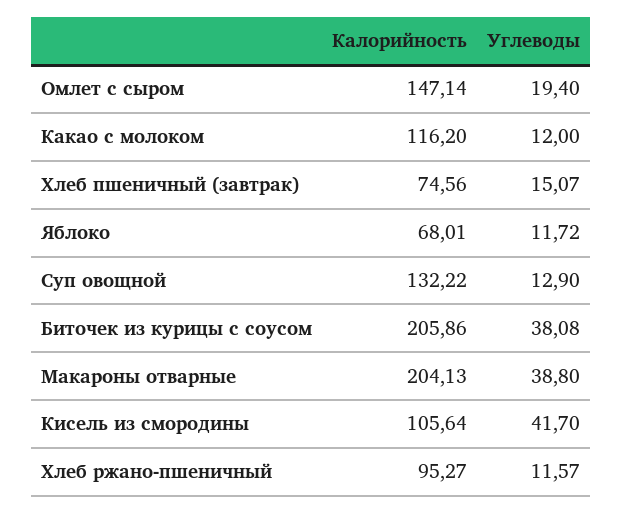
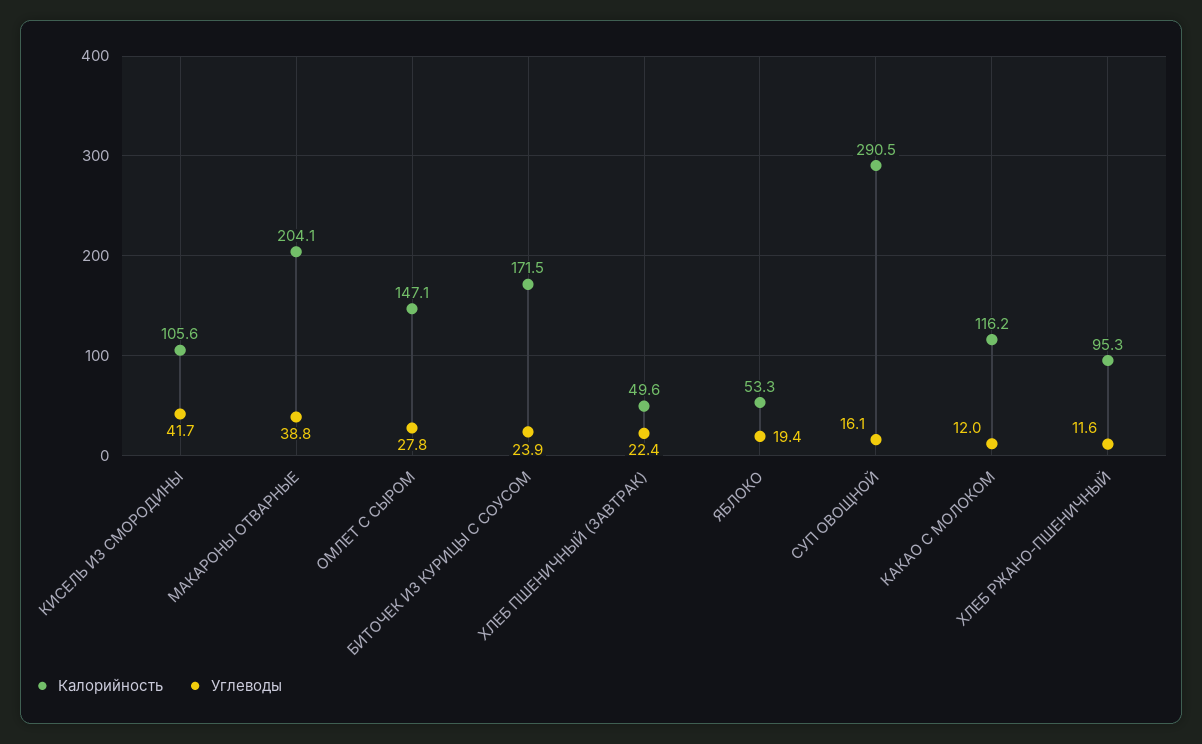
  {
    "Калорийность": {
      "Омлет с сыром": 147.14,
      "Какао с молоком": 116.2,
-     "Хлеб пшеничный (завтрак)": 74.56,
+     "Хлеб пшеничный (завтрак)": 49.6,
-     "Яблоко": 68.01,
+     "Яблоко": 53.3,
-     "Суп овощной": 132.22,
+     "Суп овощной": 290.5,
-     "Биточек из курицы с соусом": 205.86,
+     "Биточек из курицы с соусом": 171.5,
      "Макароны отварные": 204.13,
      "Кисель из смородины": 105.64,
      "Хлеб ржано-пшеничный": 95.27
    },
    "Углеводы": {
-     "Омлет с сыром": 19.4,
+     "Омлет с сыром": 27.8,
      "Какао с молоком": 12,
-     "Хлеб пшеничный (завтрак)": 15.07,
+     "Хлеб пшеничный (завтрак)": 22.4,
-     "Яблоко": 11.72,
+     "Яблоко": 19.4,
-     "Суп овощной": 12.9,
+     "Суп овощной": 16.1,
-     "Биточек из курицы с соусом": 38.08,
+     "Биточек из курицы с соусом": 23.9,
      "Макароны отварные": 38.8,
      "Кисель из смородины": 41.7,
      "Хлеб ржано-пшеничный": 11.57
    }
  }

